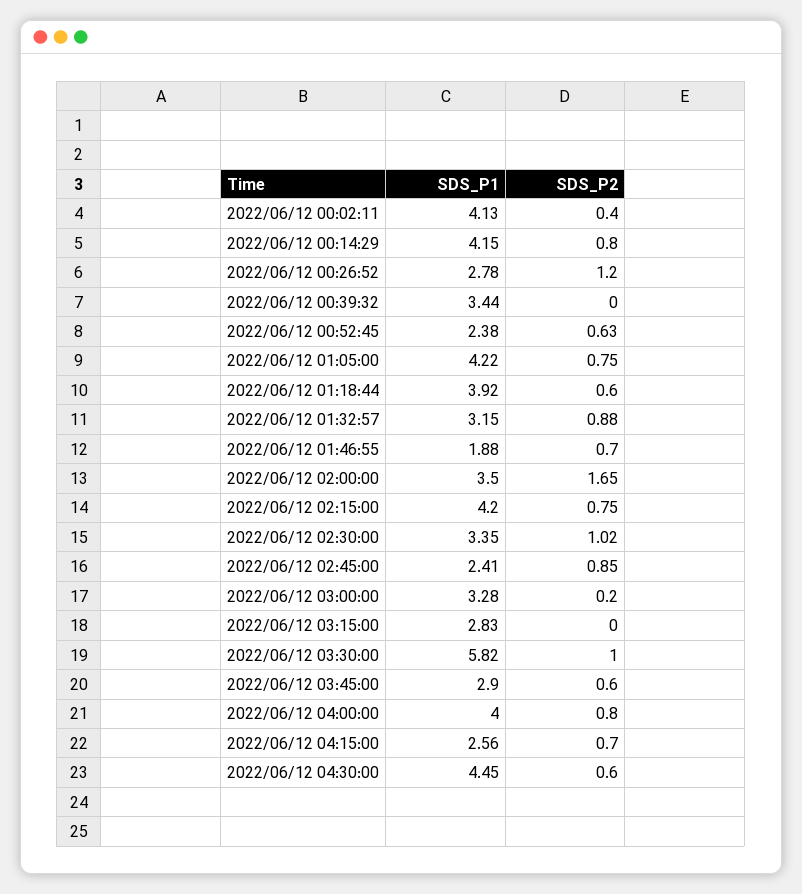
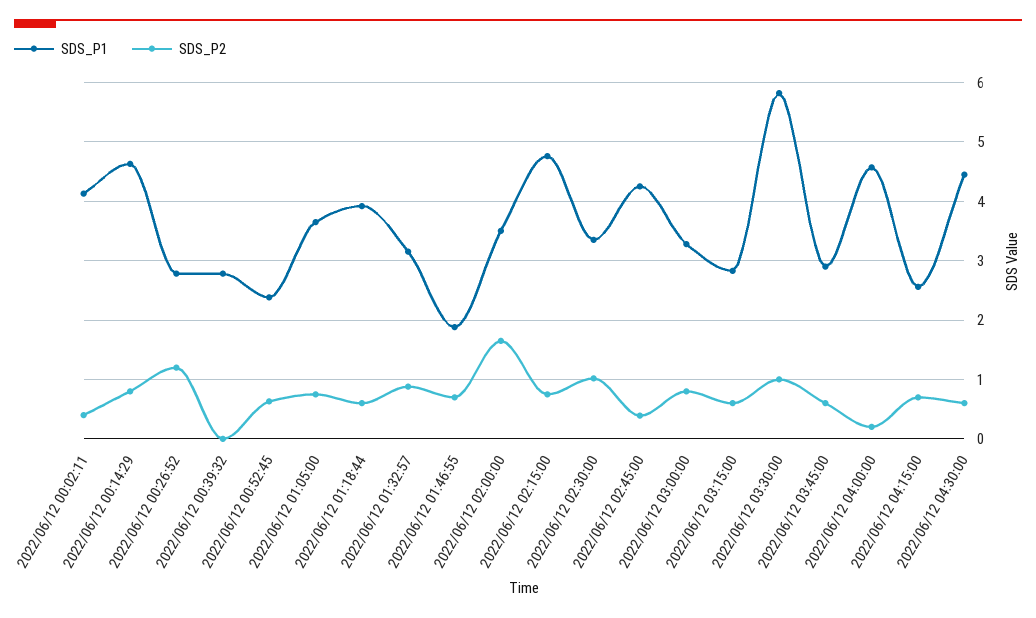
  {
    "SDS_P1": {
      "2022/06/12 00:02:11": 4.13,
-     "2022/06/12 00:14:29": 4.15,
+     "2022/06/12 00:14:29": 4.6,
      "2022/06/12 00:26:52": 2.78,
-     "2022/06/12 00:39:32": 3.44,
+     "2022/06/12 00:39:32": 2.8,
      "2022/06/12 00:52:45": 2.38,
-     "2022/06/12 01:05:00": 4.22,
+     "2022/06/12 01:05:00": 3.6,
      "2022/06/12 01:18:44": 3.92,
      "2022/06/12 01:32:57": 3.15,
      "2022/06/12 01:46:55": 1.88,
      "2022/06/12 02:00:00": 3.5,
-     "2022/06/12 02:15:00": 4.2,
+     "2022/06/12 02:15:00": 4.8,
      "2022/06/12 02:30:00": 3.35,
-     "2022/06/12 02:45:00": 2.41,
+     "2022/06/12 02:45:00": 4.2,
      "2022/06/12 03:00:00": 3.28,
      "2022/06/12 03:15:00": 2.83,
      "2022/06/12 03:30:00": 5.82,
      "2022/06/12 03:45:00": 2.9,
-     "2022/06/12 04:00:00": 4,
+     "2022/06/12 04:00:00": 4.6,
      "2022/06/12 04:15:00": 2.56,
      "2022/06/12 04:30:00": 4.45
    },
    "SDS_P2": {
      "2022/06/12 00:02:11": 0.4,
      "2022/06/12 00:14:29": 0.8,
      "2022/06/12 00:26:52": 1.2,
      "2022/06/12 00:39:32": 0,
      "2022/06/12 00:52:45": 0.63,
      "2022/06/12 01:05:00": 0.75,
      "2022/06/12 01:18:44": 0.6,
      "2022/06/12 01:32:57": 0.88,
      "2022/06/12 01:46:55": 0.7,
      "2022/06/12 02:00:00": 1.65,
      "2022/06/12 02:15:00": 0.75,
      "2022/06/12 02:30:00": 1.02,
-     "2022/06/12 02:45:00": 0.85,
+     "2022/06/12 02:45:00": 0.4,
-     "2022/06/12 03:00:00": 0.2,
+     "2022/06/12 03:00:00": 0.8,
-     "2022/06/12 03:15:00": 0,
+     "2022/06/12 03:15:00": 0.6,
      "2022/06/12 03:30:00": 1,
      "2022/06/12 03:45:00": 0.6,
-     "2022/06/12 04:00:00": 0.8,
+     "2022/06/12 04:00:00": 0.2,
      "2022/06/12 04:15:00": 0.7,
      "2022/06/12 04:30:00": 0.6
    }
  }

